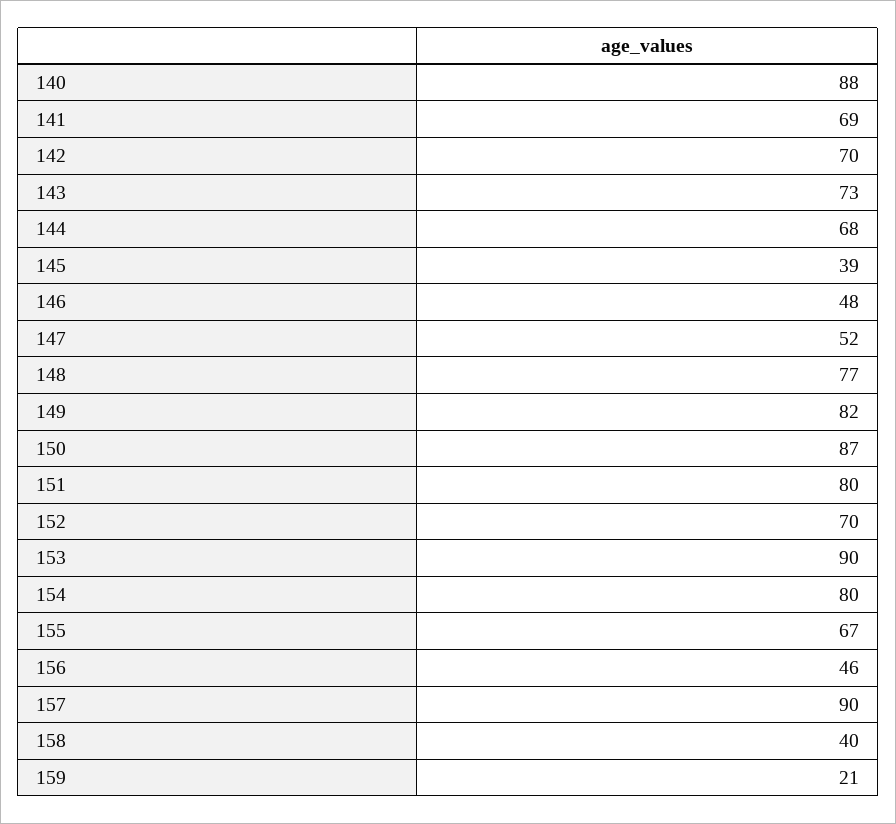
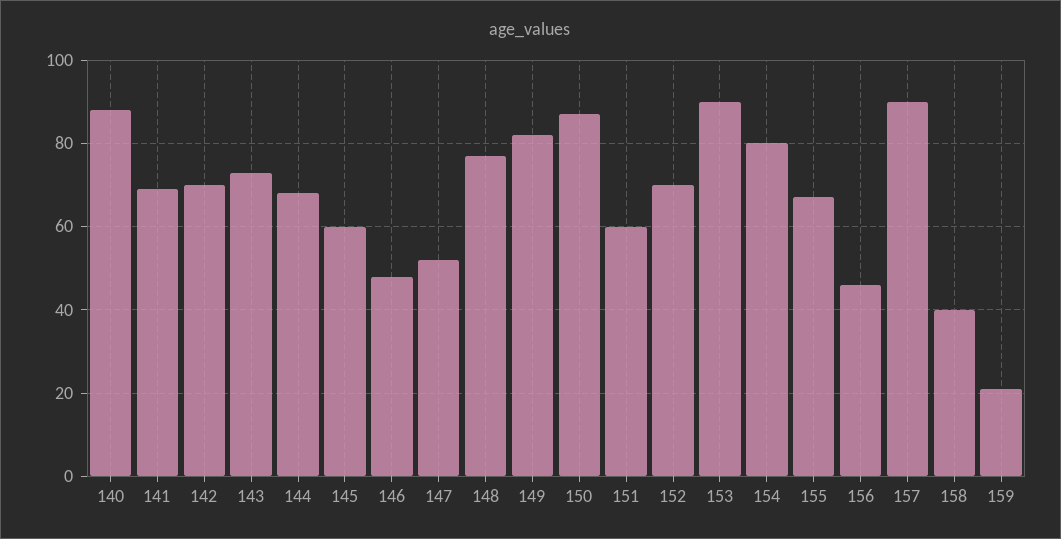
  {
    "140": 88,
    "141": 69,
    "142": 70,
    "143": 73,
    "144": 68,
-   "145": 39,
+   "145": 60,
    "146": 48,
    "147": 52,
    "148": 77,
    "149": 82,
    "150": 87,
-   "151": 80,
+   "151": 60,
    "152": 70,
    "153": 90,
    "154": 80,
    "155": 67,
    "156": 46,
    "157": 90,
    "158": 40,
    "159": 21
  }

